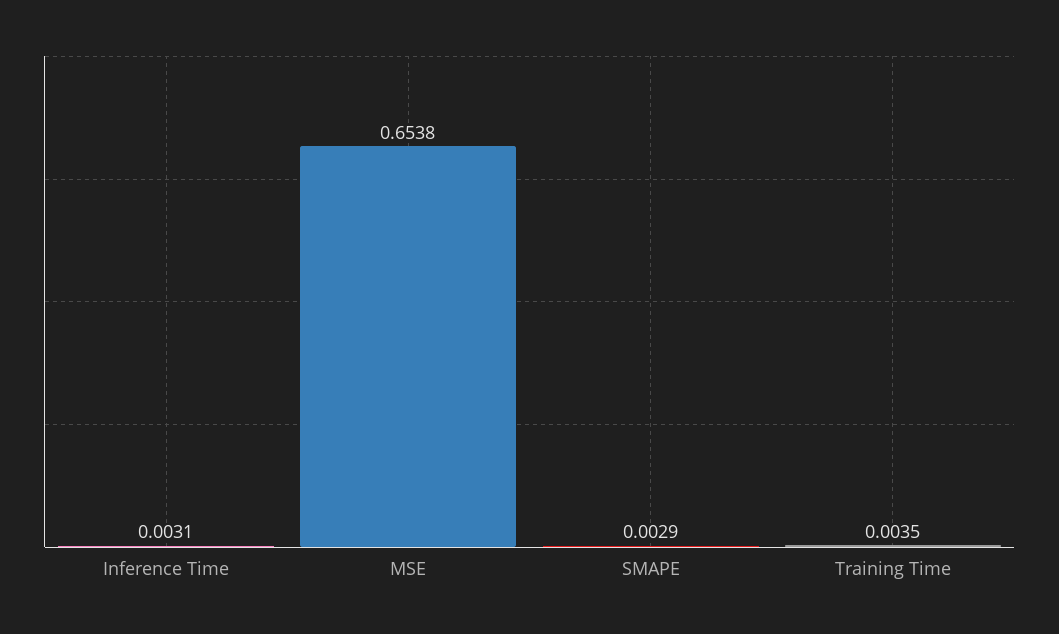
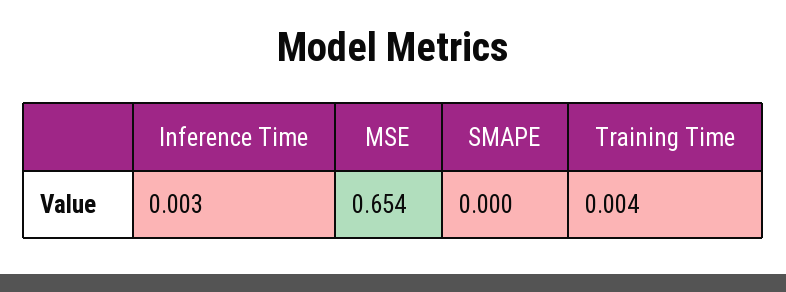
  {
    "Inference Time": 0.0031,
    "MSE": 0.6538,
-   "SMAPE": 0.0029,
+   "SMAPE": 0,
    "Training Time": 0.0035
  }

